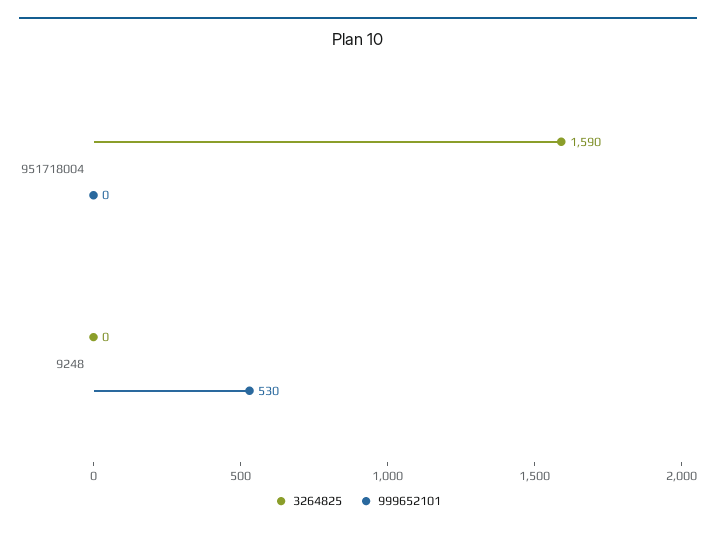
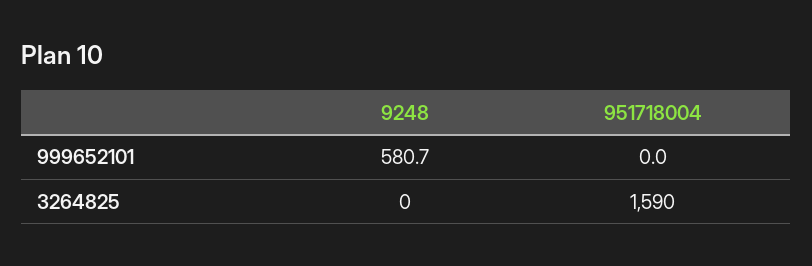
  {
    "3264825": {
      "951718004": 1590,
      "9248": 0
    },
    "999652101": {
      "951718004": 0,
-     "9248": 530
+     "9248": 580.7
    }
  }

